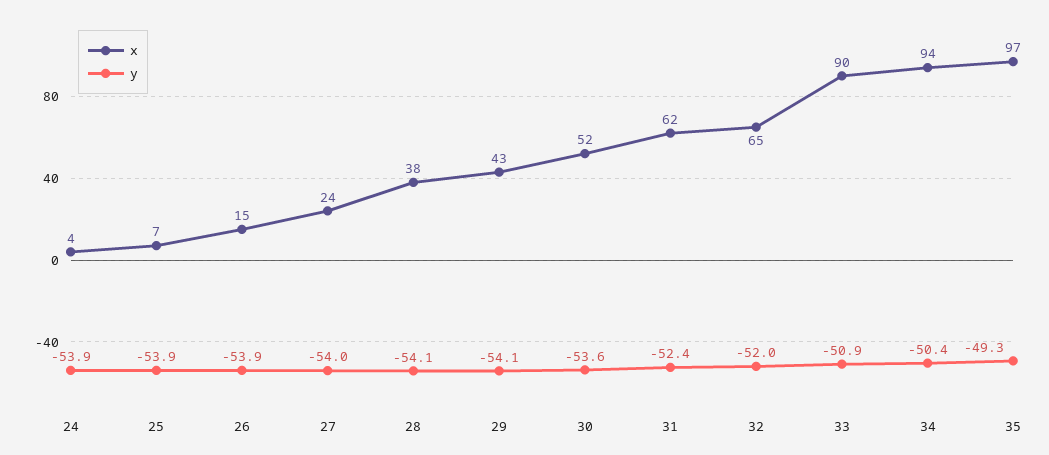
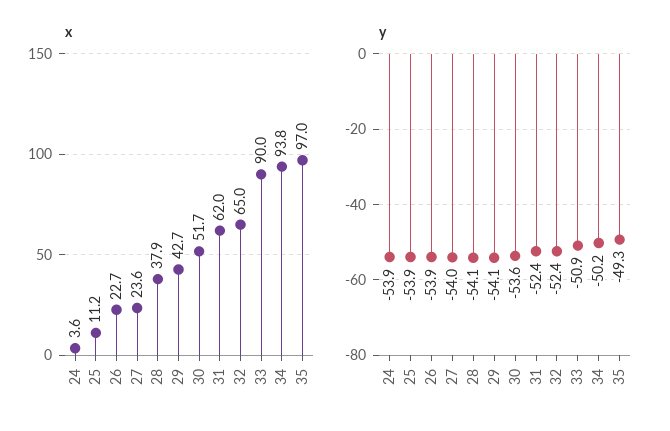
  {
    "x": {
      "24": 3.6,
-     "25": 7,
+     "25": 11.2,
-     "26": 15,
+     "26": 22.7,
      "27": 23.6,
      "28": 37.9,
      "29": 42.7,
      "30": 51.7,
      "31": 62,
      "32": 65,
      "33": 90,
      "34": 93.8,
      "35": 97
    },
    "y": {
      "24": -53.9,
      "25": -53.9,
      "26": -53.9,
      "27": -54,
      "28": -54.1,
      "29": -54.1,
      "30": -53.6,
      "31": -52.4,
-     "32": -52,
+     "32": -52.4,
      "33": -50.9,
-     "34": -50.4,
+     "34": -50.2,
      "35": -49.3
    }
  }

